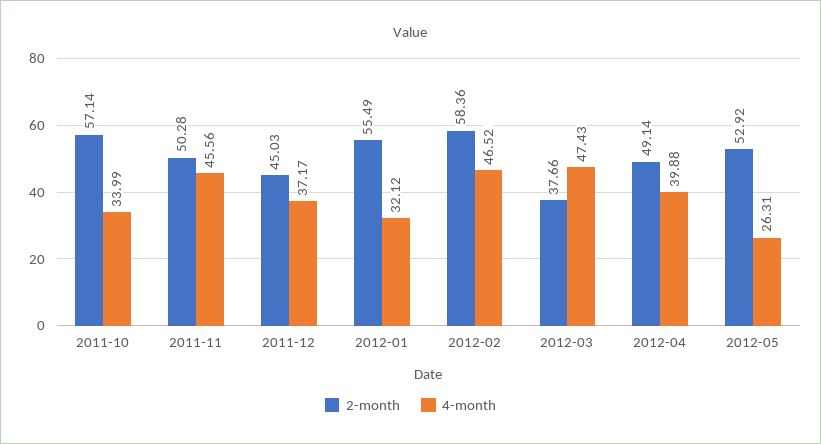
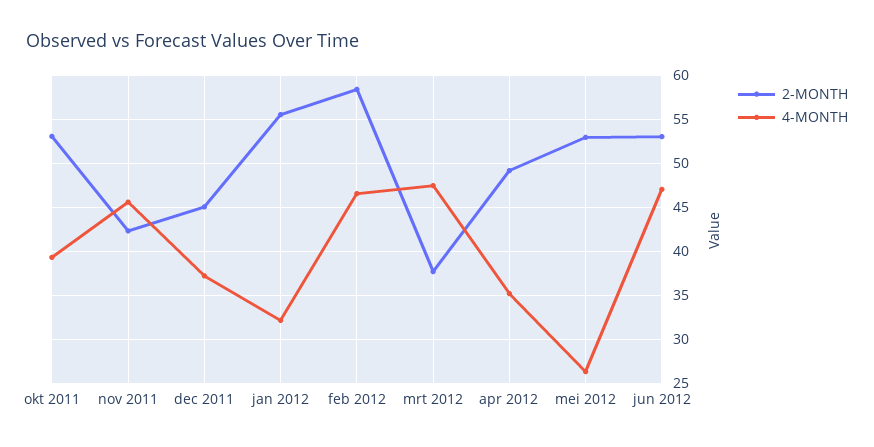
  {
    "2-month": {
-     "2011-10": 57.14,
+     "2011-10": 53,
-     "2011-11": 50.28,
+     "2011-11": 42,
      "2011-12": 45.03,
      "2012-01": 55.49,
      "2012-02": 58.36,
      "2012-03": 37.66,
      "2012-04": 49.14,
-     "2012-05": 52.92
+     "2012-05": 52.92,
+     "jun 2012": 53
    },
    "4-month": {
-     "2011-10": 33.99,
+     "2011-10": 39,
      "2011-11": 45.56,
      "2011-12": 37.17,
      "2012-01": 32.12,
      "2012-02": 46.52,
      "2012-03": 47.43,
-     "2012-04": 39.88,
+     "2012-04": 35,
-     "2012-05": 26.31
+     "2012-05": 26.31,
+     "jun 2012": 47
    }
  }

